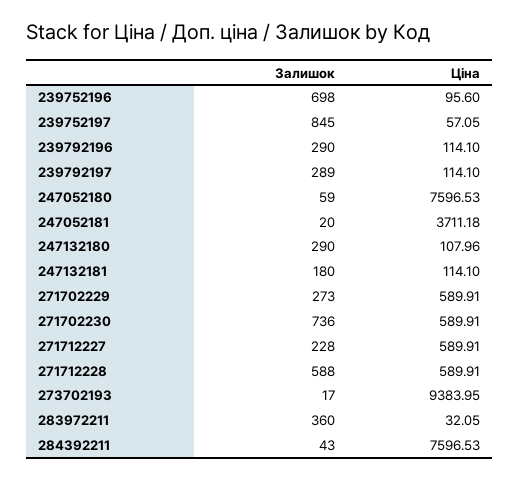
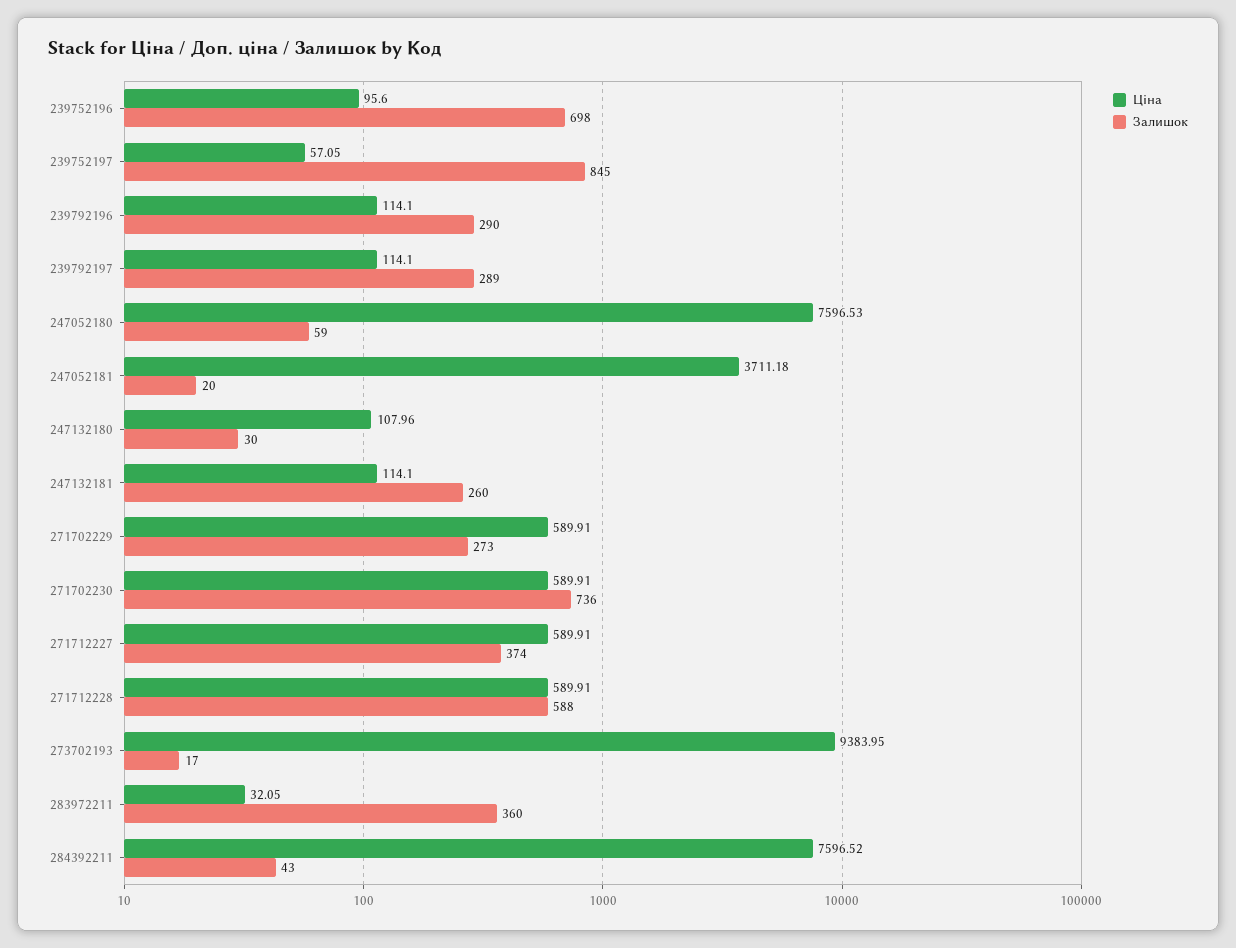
  {
    "Залишок": {
      "239752196": 698,
      "239752197": 845,
      "239792196": 290,
      "239792197": 289,
      "247052180": 59,
      "247052181": 20,
-     "247132180": 290,
+     "247132180": 30,
-     "247132181": 180,
+     "247132181": 260,
      "271702229": 273,
      "271702230": 736,
-     "271712227": 228,
+     "271712227": 374,
      "271712228": 588,
      "273702193": 17,
      "283972211": 360,
      "284392211": 43
    },
    "Ціна": {
      "239752196": 95.6,
      "239752197": 57.05,
      "239792196": 114.1,
      "239792197": 114.1,
      "247052180": 7596.53,
      "247052181": 3711.18,
      "247132180": 107.96,
      "247132181": 114.1,
      "271702229": 589.91,
      "271702230": 589.91,
      "271712227": 589.91,
      "271712228": 589.91,
      "273702193": 9383.95,
      "283972211": 32.05,
-     "284392211": 7596.53
+     "284392211": 7596.52
    }
  }

